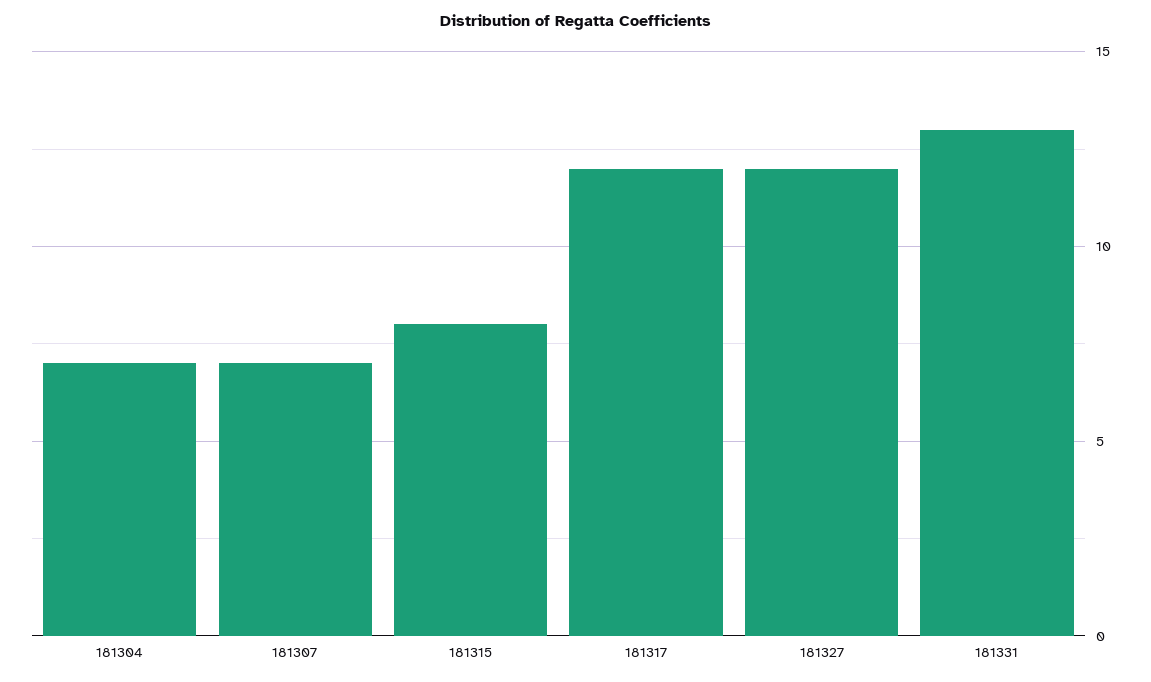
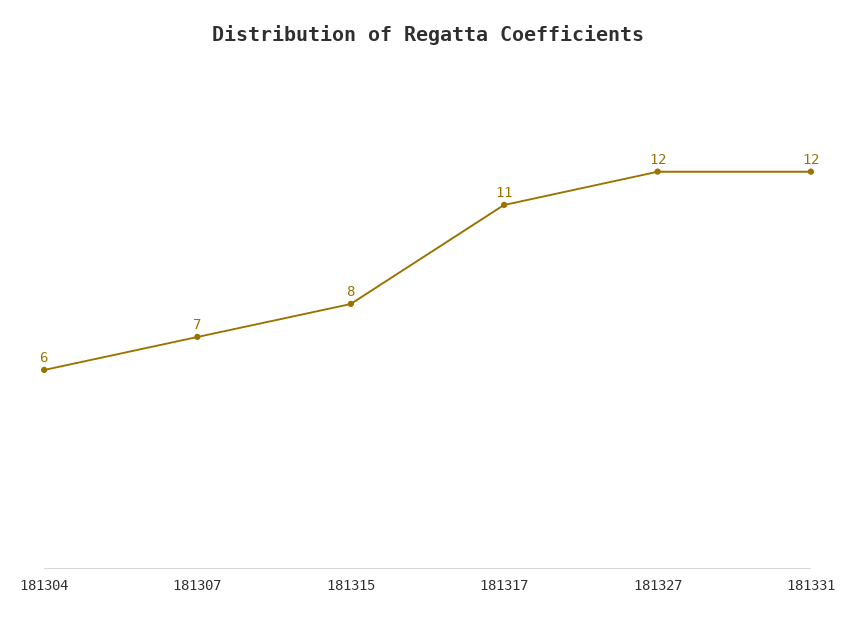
  {
-   "181304": 7,
+   "181304": 6,
    "181307": 7,
    "181315": 8,
-   "181317": 12,
+   "181317": 11,
    "181327": 12,
-   "181331": 13
+   "181331": 12
  }

